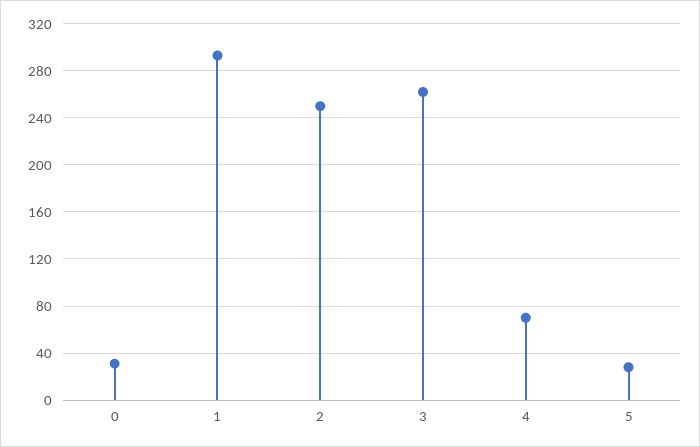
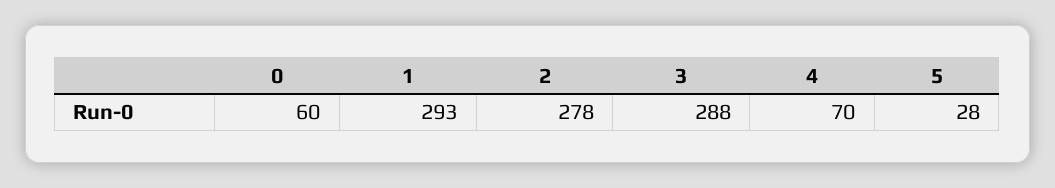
  {
-   "0": 30,
+   "0": 60,
    "1": 293,
-   "2": 250,
+   "2": 278,
-   "3": 260,
+   "3": 288,
    "4": 70,
    "5": 28
  }

